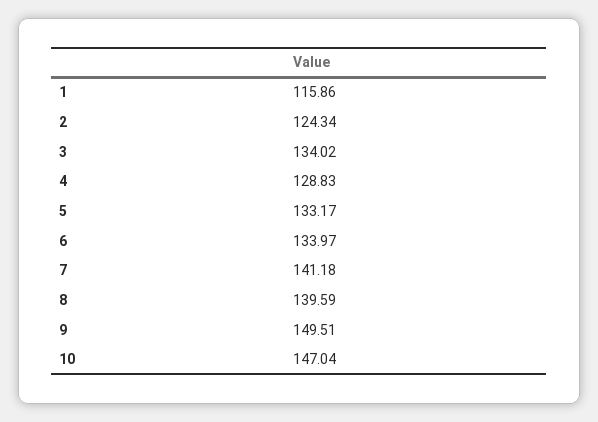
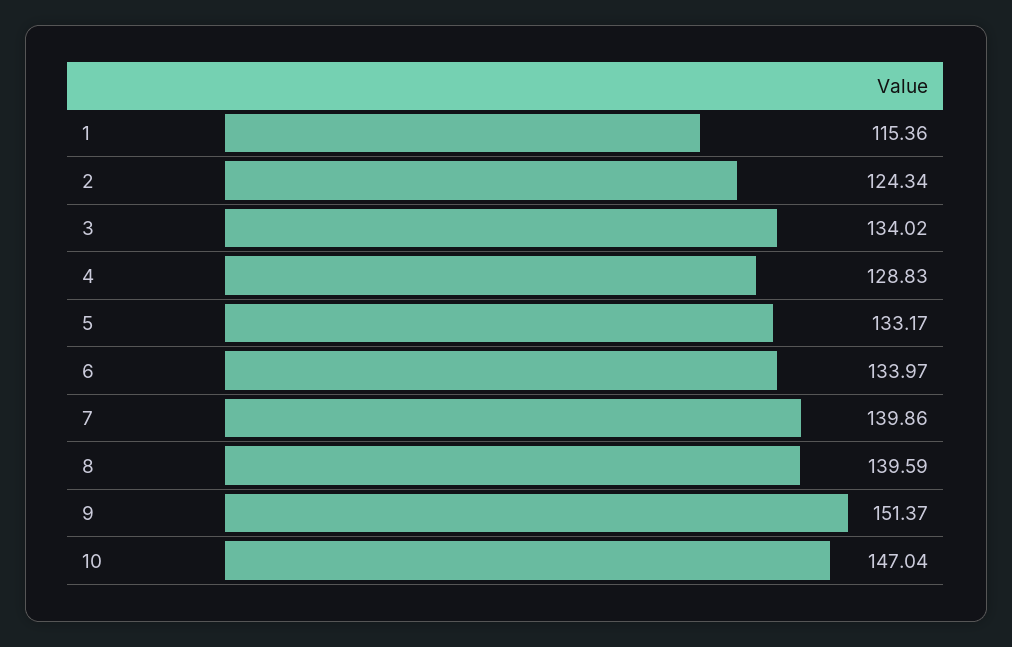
  {
-   "1": 115.86,
+   "1": 115.36,
    "2": 124.34,
    "3": 134.02,
    "4": 128.83,
    "5": 133.17,
    "6": 133.97,
-   "7": 141.18,
+   "7": 139.86,
    "8": 139.59,
-   "9": 149.51,
+   "9": 151.37,
    "10": 147.04
  }

